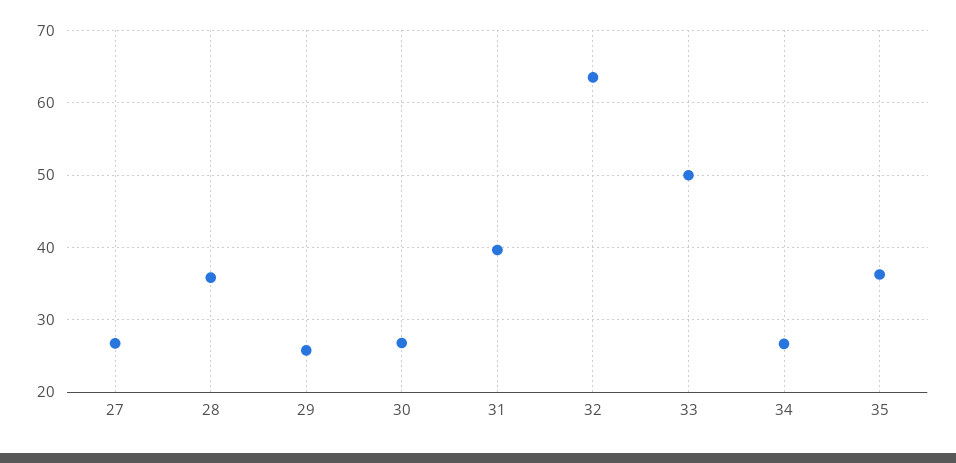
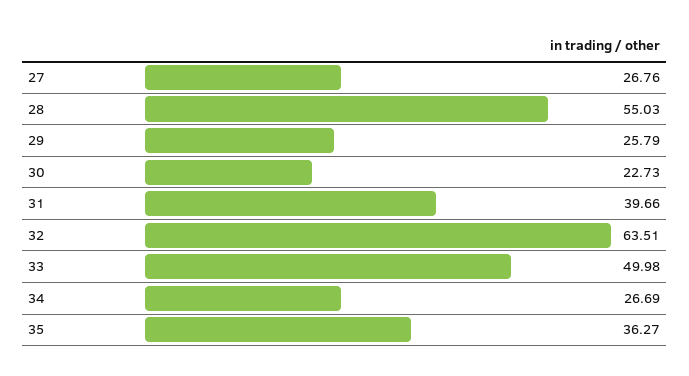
  {
    "27": 26.76,
-   "28": 36,
+   "28": 55.03,
    "29": 25.79,
-   "30": 27,
+   "30": 22.73,
    "31": 39.66,
    "32": 63.51,
    "33": 49.98,
    "34": 26.69,
    "35": 36.27
  }

